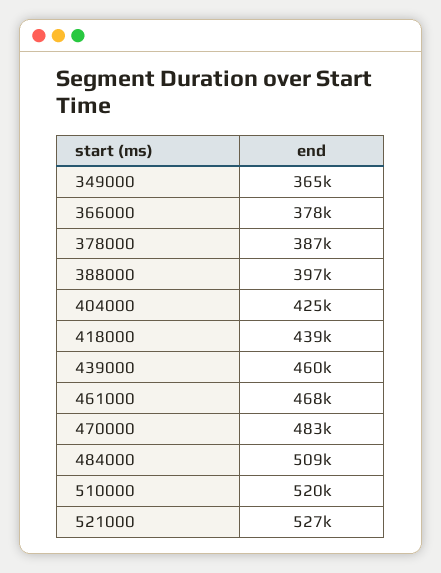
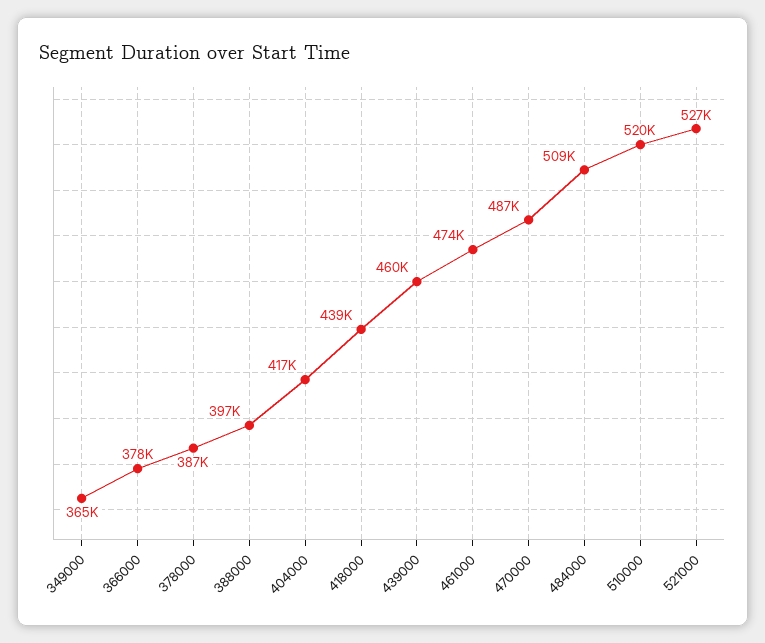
  {
    "349000": 365000,
    "366000": 378000,
    "378000": 387000,
    "388000": 397000,
-   "404000": 425000,
+   "404000": 417000,
    "418000": 439000,
    "439000": 460000,
-   "461000": 468000,
+   "461000": 474000,
-   "470000": 483000,
+   "470000": 487000,
    "484000": 509000,
    "510000": 520000,
    "521000": 527000
  }

